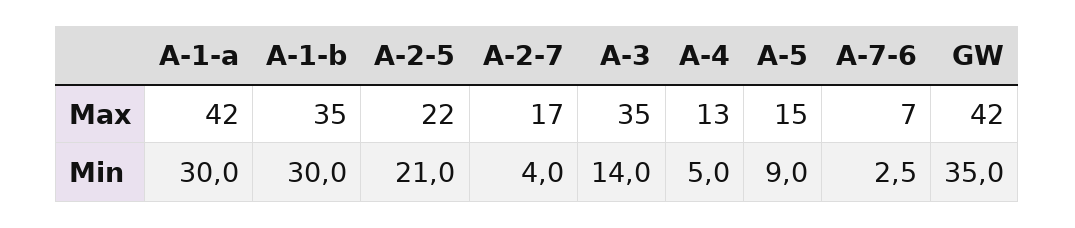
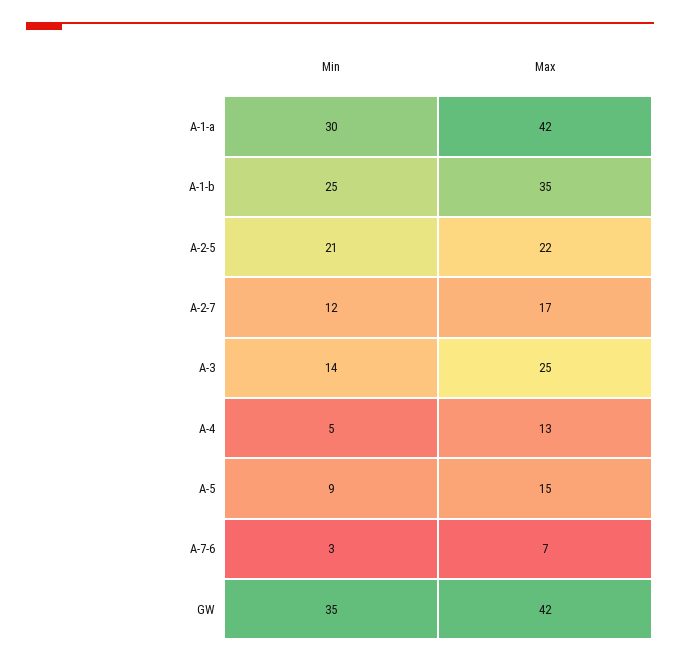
  {
    "A-1-a": {
      "Max": 42,
      "Min": 30
    },
    "A-1-b": {
      "Max": 35,
-     "Min": 30
+     "Min": 25
    },
    "A-2-5": {
      "Max": 22,
      "Min": 21
    },
    "A-2-7": {
      "Max": 17,
-     "Min": 4
+     "Min": 12
    },
    "A-3": {
-     "Max": 35,
+     "Max": 25,
      "Min": 14
    },
    "A-4": {
      "Max": 13,
      "Min": 5
    },
    "A-5": {
      "Max": 15,
      "Min": 9
    },
    "A-7-6": {
      "Max": 7,
      "Min": 2.5
    },
    "GW": {
      "Max": 42,
      "Min": 35
    }
  }

